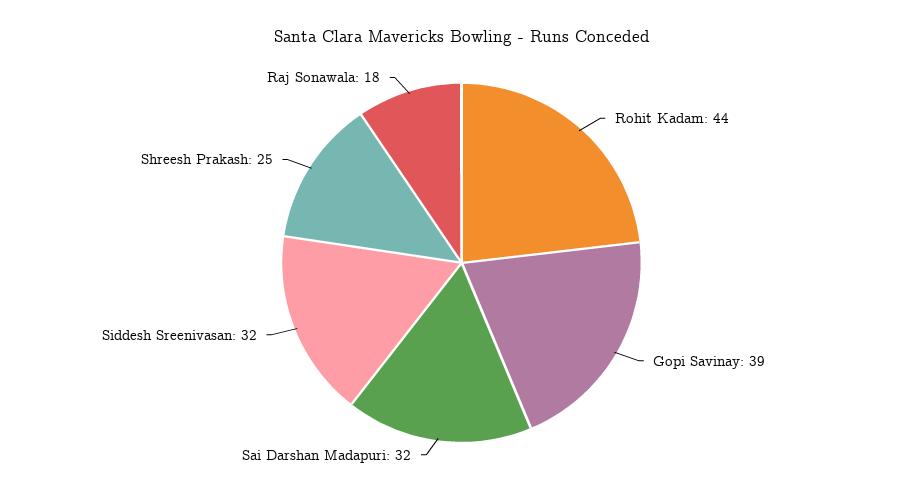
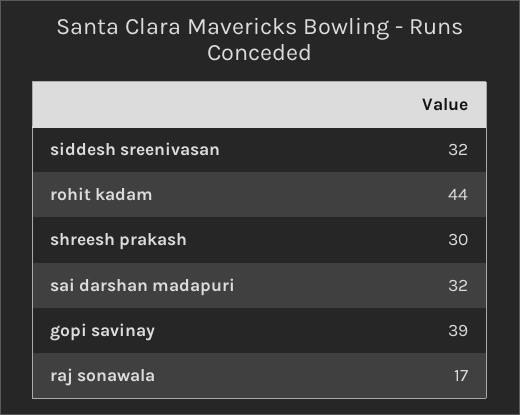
  {
    "Rohit Kadam": 44,
    "Gopi Savinay": 39,
    "Sai Darshan Madapuri": 32,
    "Siddesh Sreenivasan": 32,
-   "Shreesh Prakash": 25,
+   "Shreesh Prakash": 30,
-   "Raj Sonawala": 18
+   "Raj Sonawala": 17
  }

